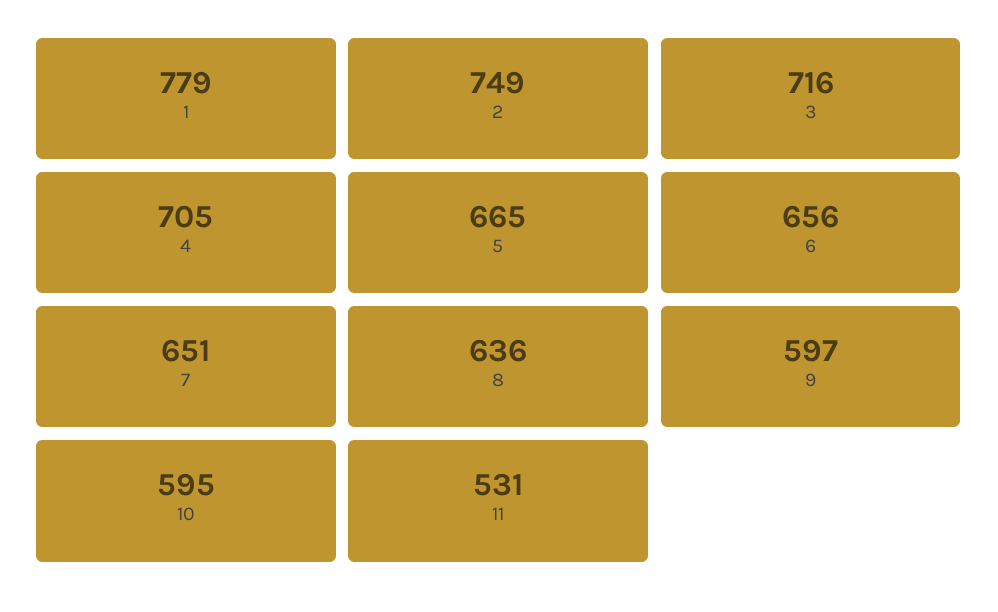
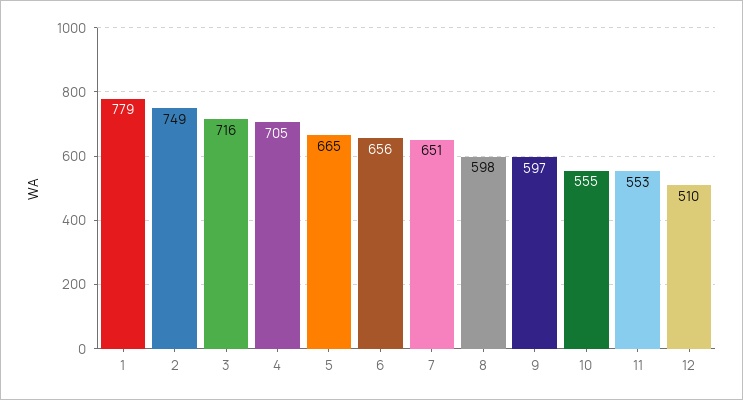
  {
    "1": 779,
    "2": 749,
    "3": 716,
    "4": 705,
    "5": 665,
    "6": 656,
    "7": 651,
-   "8": 636,
+   "8": 598,
    "9": 597,
-   "10": 595,
+   "10": 555,
-   "11": 531
+   "11": 553,
+   "12": 510
  }

